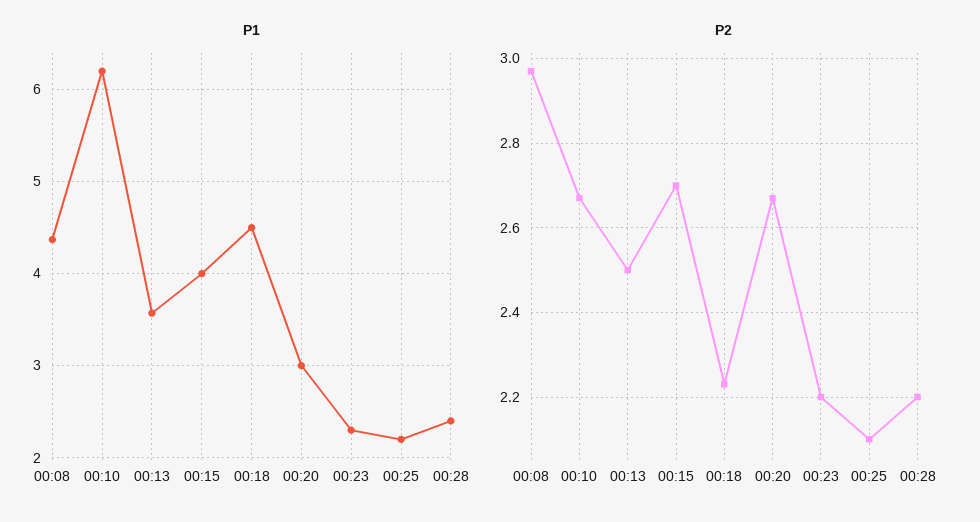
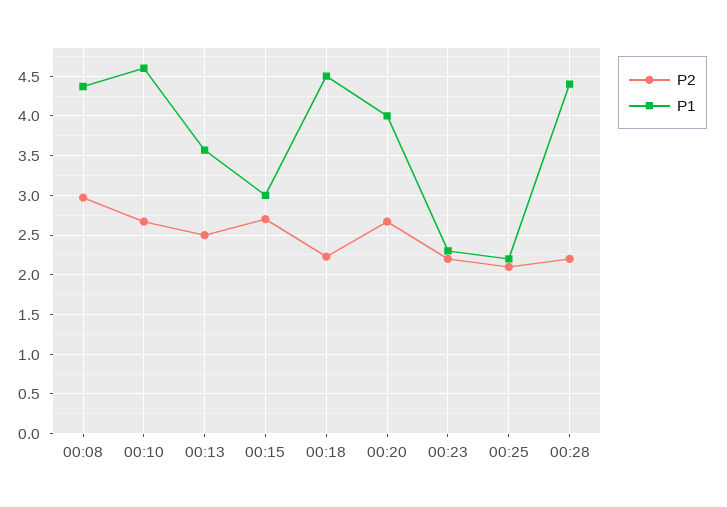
  {
    "P1": {
      "00:08": 4.4,
-     "00:10": 6.2,
+     "00:10": 4.6,
      "00:13": 3.6,
-     "00:15": 4,
+     "00:15": 3,
      "00:18": 4.5,
-     "00:20": 3,
+     "00:20": 4,
      "00:23": 2.3,
      "00:25": 2.2,
-     "00:28": 2.4
+     "00:28": 4.4
    },
    "P2": {
      "00:08": 2.95,
      "00:10": 2.65,
      "00:13": 2.5,
      "00:15": 2.7,
      "00:18": 2.25,
      "00:20": 2.65,
      "00:23": 2.2,
      "00:25": 2.1,
      "00:28": 2.2
    }
  }

